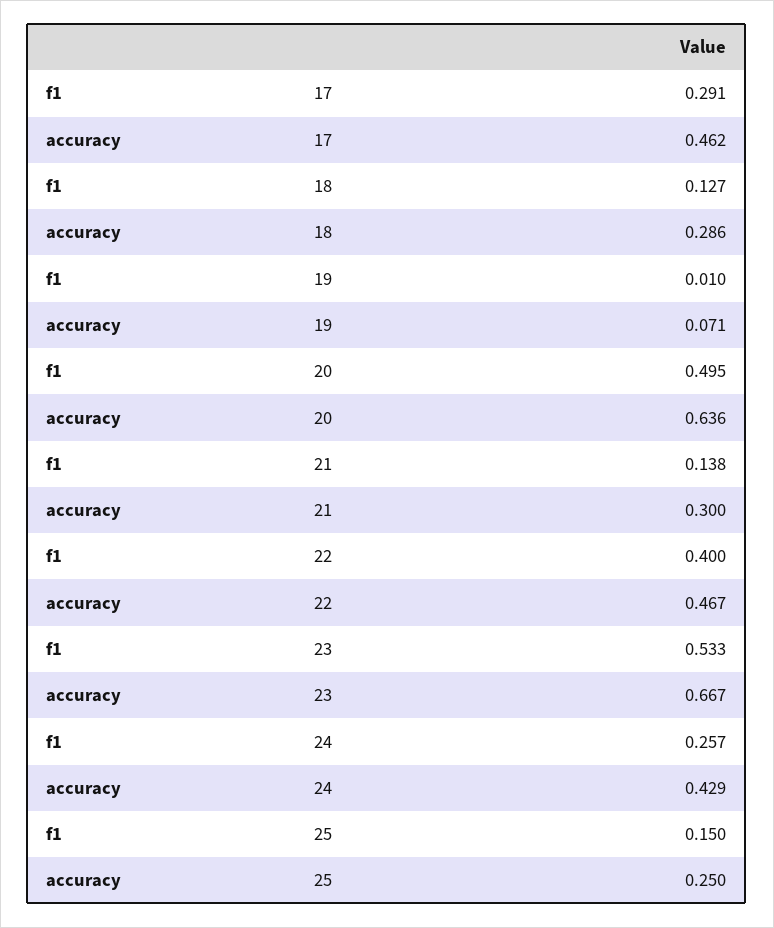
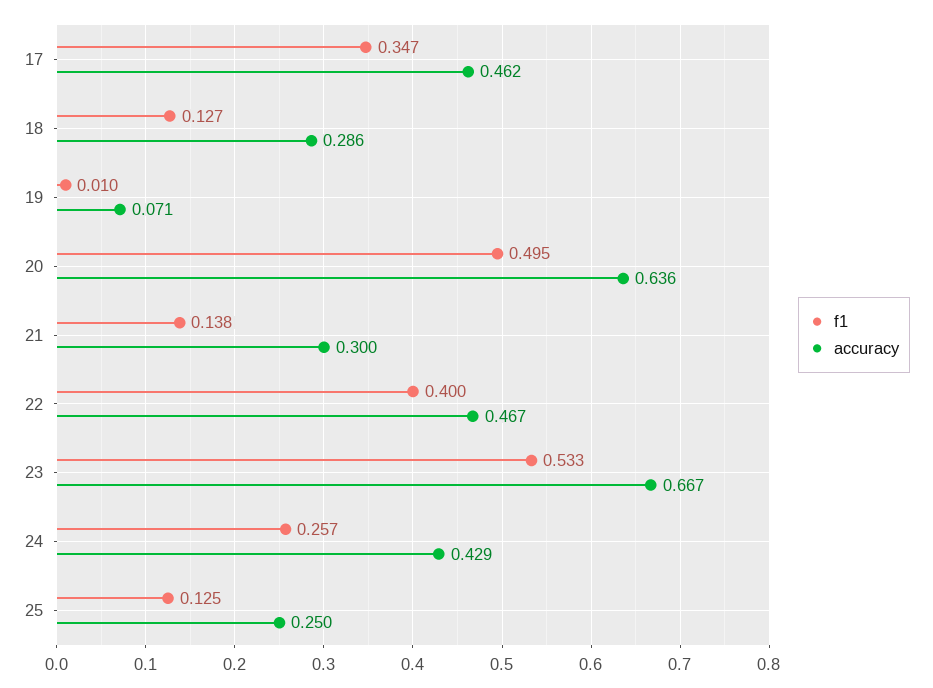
  {
    "f1": {
-     "17": 0.291,
+     "17": 0.347,
      "18": 0.127,
      "19": 0.01,
      "20": 0.495,
      "21": 0.138,
      "22": 0.4,
      "23": 0.533,
      "24": 0.257,
-     "25": 0.15
+     "25": 0.125
    },
    "accuracy": {
      "17": 0.462,
      "18": 0.286,
      "19": 0.071,
      "20": 0.636,
      "21": 0.3,
      "22": 0.467,
      "23": 0.667,
      "24": 0.429,
      "25": 0.25
    }
  }

